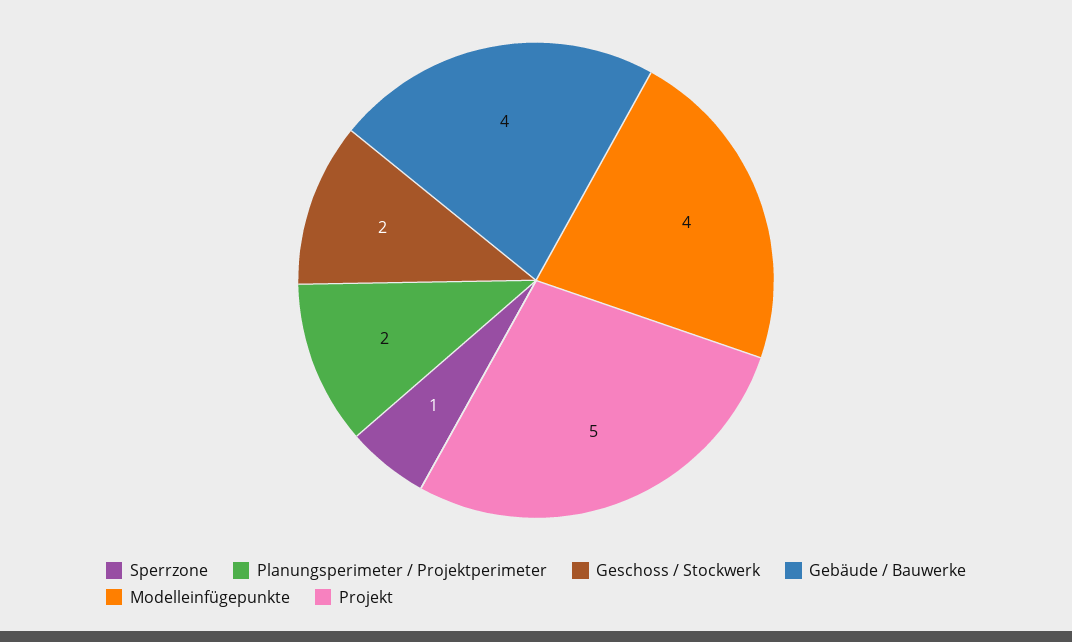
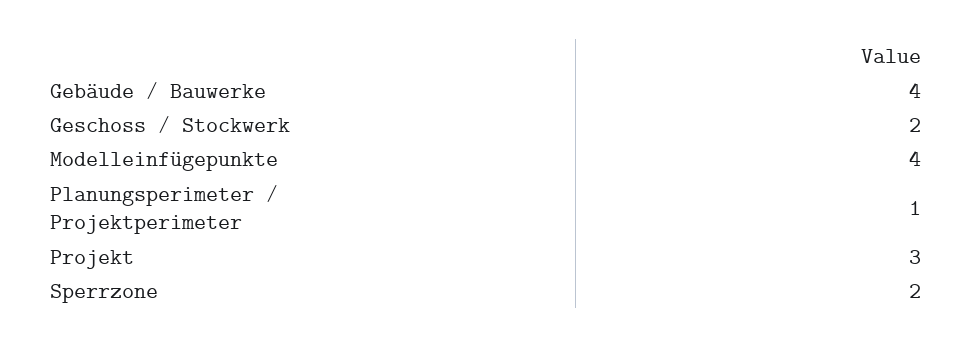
  {
-   "Sperrzone": 1,
+   "Sperrzone": 2,
-   "Planungsperimeter / Projektperimeter": 2,
+   "Planungsperimeter / Projektperimeter": 1,
    "Geschoss / Stockwerk": 2,
    "Gebäude / Bauwerke": 4,
    "Modelleinfügepunkte": 4,
-   "Projekt": 5
+   "Projekt": 3
  }

